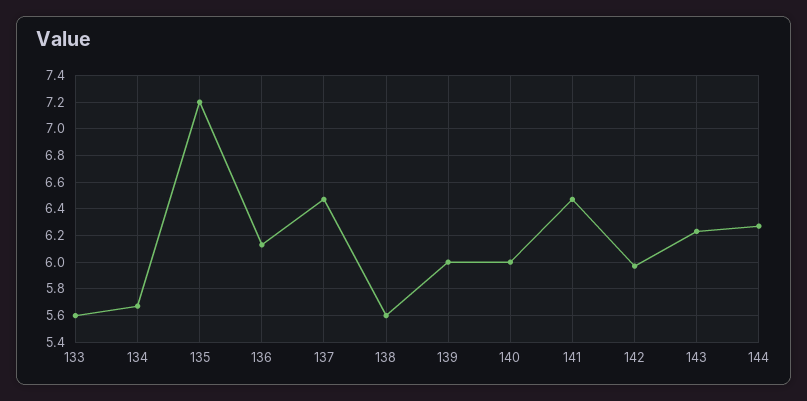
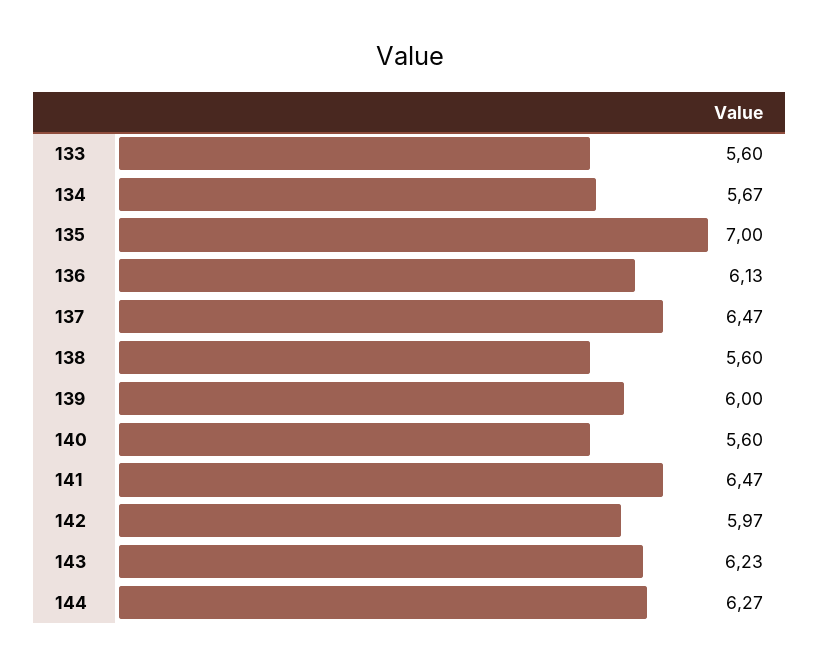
  {
    "133": 5.6,
    "134": 5.67,
-   "135": 7.2,
+   "135": 7,
    "136": 6.13,
    "137": 6.47,
    "138": 5.6,
    "139": 6,
-   "140": 6,
+   "140": 5.6,
    "141": 6.47,
    "142": 5.97,
    "143": 6.23,
    "144": 6.27
  }

